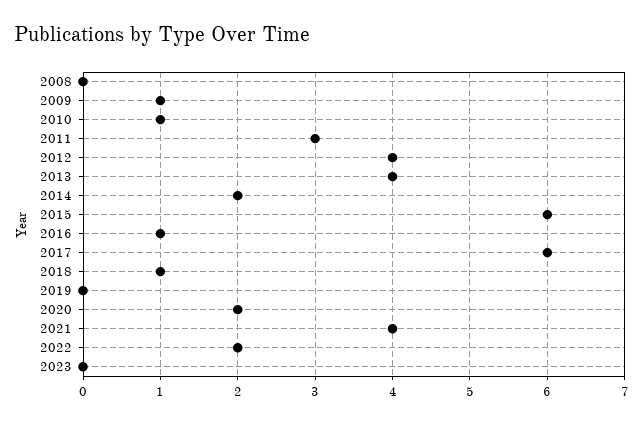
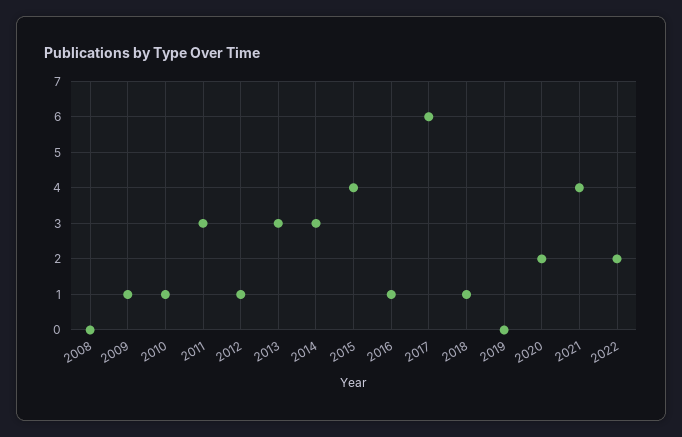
  {
    "2008": 0,
    "2009": 1,
    "2010": 1,
    "2011": 3,
-   "2012": 4,
+   "2012": 1,
-   "2013": 4,
+   "2013": 3,
-   "2014": 2,
+   "2014": 3,
-   "2015": 6,
+   "2015": 4,
    "2016": 1,
    "2017": 6,
    "2018": 1,
    "2019": 0,
    "2020": 2,
    "2021": 4,
-   "2022": 2,
+   "2022": 2
-   "2023": 0
  }

